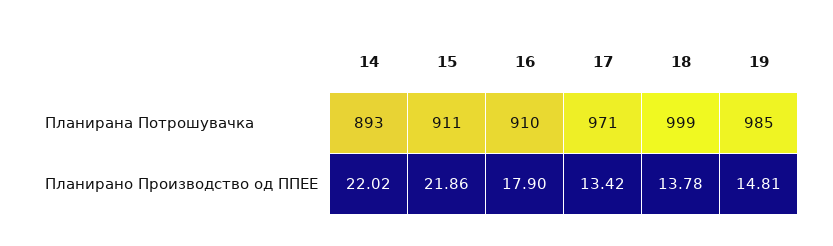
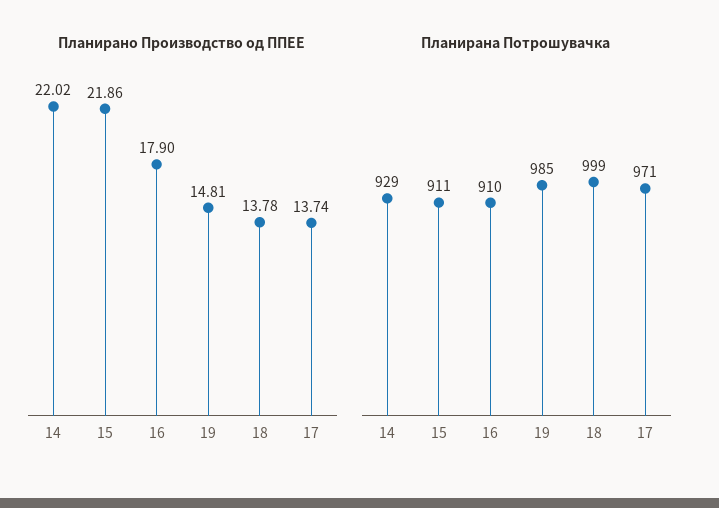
  {
    "Планирана Потрошувачка": {
-     "14": 893,
+     "14": 929,
      "15": 911,
      "16": 910,
      "17": 971,
      "18": 999,
      "19": 985
    },
    "Планирано Производство од ППЕЕ": {
      "14": 22.02,
      "15": 21.86,
      "16": 17.9,
-     "17": 13.42,
+     "17": 13.74,
      "18": 13.78,
      "19": 14.81
    }
  }

